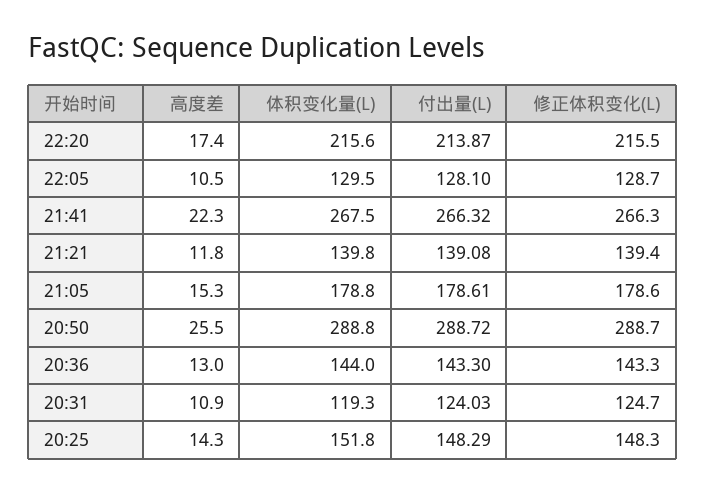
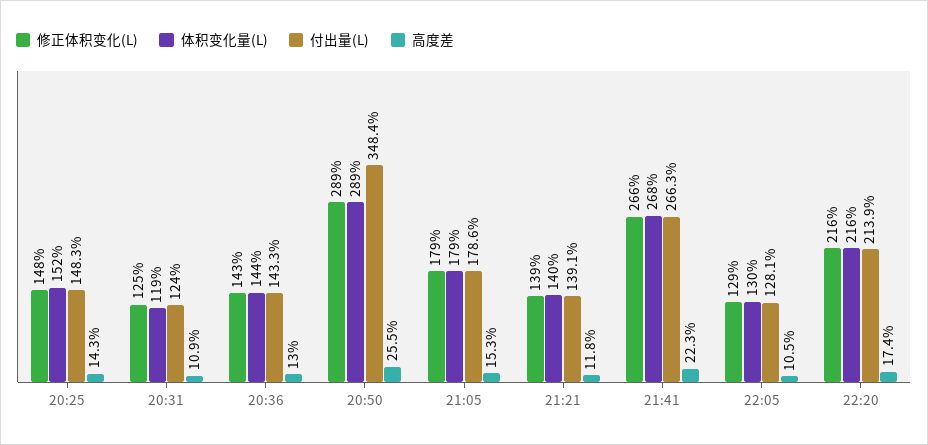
  {
    "高度差": {
      "22:20": 17.4,
      "22:05": 10.5,
      "21:41": 22.3,
      "21:21": 11.8,
      "21:05": 15.3,
      "20:50": 25.5,
      "20:36": 13,
      "20:31": 10.9,
      "20:25": 14.3
    },
    "体积变化量(L)": {
      "22:20": 215.6,
      "22:05": 129.5,
      "21:41": 267.5,
      "21:21": 139.8,
      "21:05": 178.8,
      "20:50": 288.8,
      "20:36": 144,
      "20:31": 119.3,
      "20:25": 151.8
    },
    "付出量(L)": {
      "22:20": 213.87,
      "22:05": 128.1,
      "21:41": 266.32,
      "21:21": 139.08,
      "21:05": 178.61,
-     "20:50": 288.72,
+     "20:50": 348.4,
      "20:36": 143.3,
      "20:31": 124.03,
      "20:25": 148.29
    },
    "修正体积变化(L)": {
      "22:20": 215.5,
      "22:05": 128.7,
      "21:41": 266.3,
      "21:21": 139.4,
      "21:05": 178.6,
      "20:50": 288.7,
      "20:36": 143.3,
      "20:31": 124.7,
      "20:25": 148.3
    }
  }

